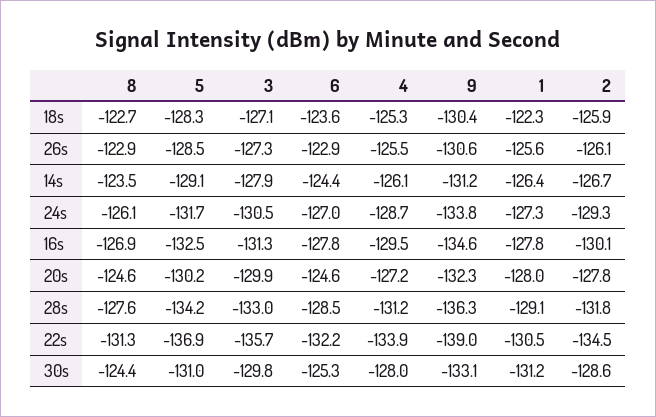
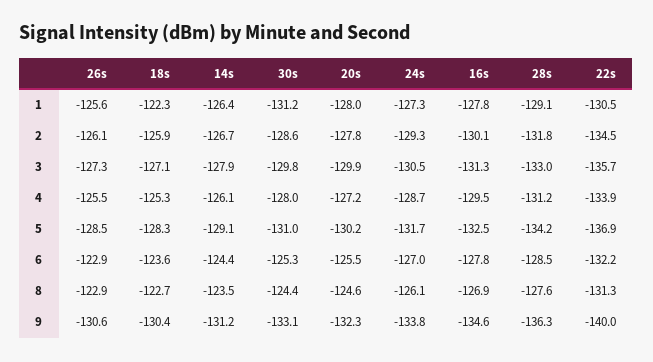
  {
    "8": {
      "18s": -122.7,
      "26s": -122.9,
      "14s": -123.5,
      "24s": -126.1,
      "16s": -126.9,
      "20s": -124.6,
      "28s": -127.6,
      "22s": -131.3,
      "30s": -124.4
    },
    "5": {
      "18s": -128.3,
      "26s": -128.5,
      "14s": -129.1,
      "24s": -131.7,
      "16s": -132.5,
      "20s": -130.2,
      "28s": -134.2,
      "22s": -136.9,
      "30s": -131
    },
    "3": {
      "18s": -127.1,
      "26s": -127.3,
      "14s": -127.9,
      "24s": -130.5,
      "16s": -131.3,
      "20s": -129.9,
      "28s": -133,
      "22s": -135.7,
      "30s": -129.8
    },
    "6": {
      "18s": -123.6,
      "26s": -122.9,
      "14s": -124.4,
      "24s": -127,
      "16s": -127.8,
-     "20s": -124.6,
+     "20s": -125.5,
      "28s": -128.5,
      "22s": -132.2,
      "30s": -125.3
    },
    "4": {
      "18s": -125.3,
      "26s": -125.5,
      "14s": -126.1,
      "24s": -128.7,
      "16s": -129.5,
      "20s": -127.2,
      "28s": -131.2,
      "22s": -133.9,
      "30s": -128
    },
    "9": {
      "18s": -130.4,
      "26s": -130.6,
      "14s": -131.2,
      "24s": -133.8,
      "16s": -134.6,
      "20s": -132.3,
      "28s": -136.3,
-     "22s": -139,
+     "22s": -140,
      "30s": -133.1
    },
    "1": {
      "18s": -122.3,
      "26s": -125.6,
      "14s": -126.4,
      "24s": -127.3,
      "16s": -127.8,
      "20s": -128,
      "28s": -129.1,
      "22s": -130.5,
      "30s": -131.2
    },
    "2": {
      "18s": -125.9,
      "26s": -126.1,
      "14s": -126.7,
      "24s": -129.3,
      "16s": -130.1,
      "20s": -127.8,
      "28s": -131.8,
      "22s": -134.5,
      "30s": -128.6
    }
  }

